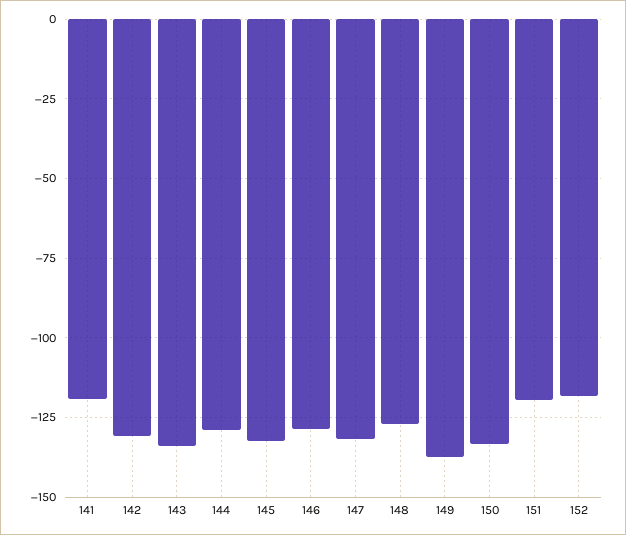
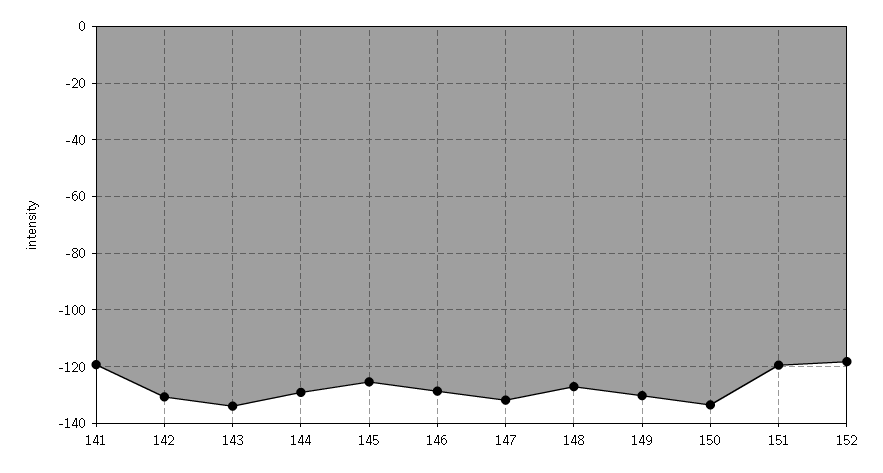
  {
    "141": -120,
    "142": -130,
    "143": -135,
    "144": -130,
-   "145": -132.5,
+   "145": -125,
    "146": -127.5,
    "147": -132.5,
    "148": -127.5,
-   "149": -137.5,
+   "149": -130,
    "150": -132.5,
    "151": -120,
    "152": -117.5
  }

